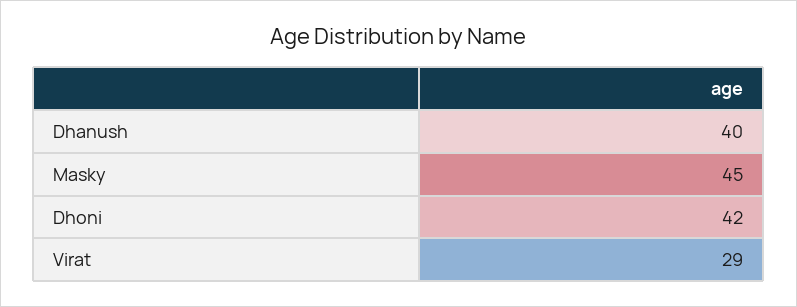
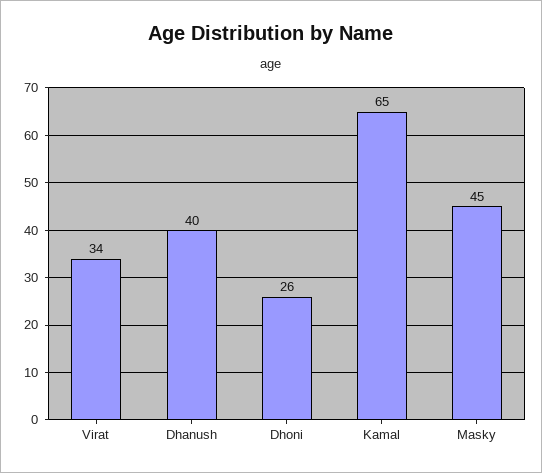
  {
    "Dhanush": 40,
    "Masky": 45,
-   "Dhoni": 42,
+   "Dhoni": 26,
-   "Virat": 29
+   "Virat": 34,
+   "Kamal": 65
  }

